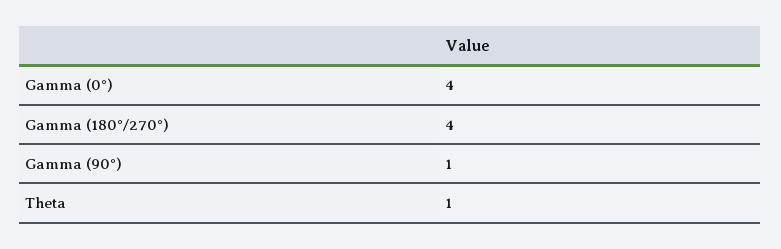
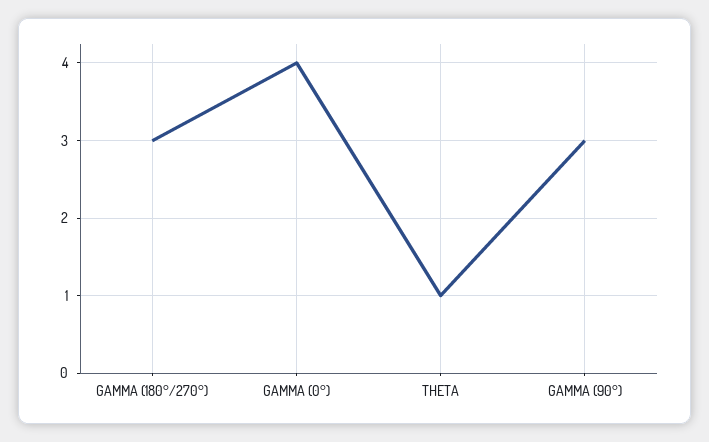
  {
    "Gamma (0°)": 4,
-   "Gamma (180°/270°)": 4,
+   "Gamma (180°/270°)": 3,
-   "Gamma (90°)": 1,
+   "Gamma (90°)": 3,
    "Theta": 1
  }

